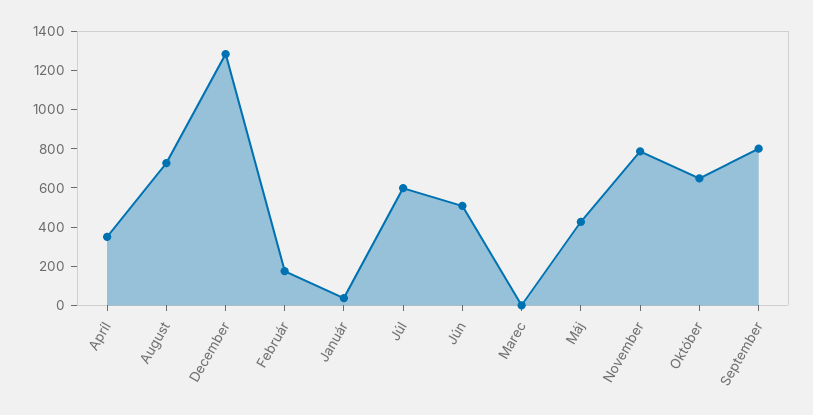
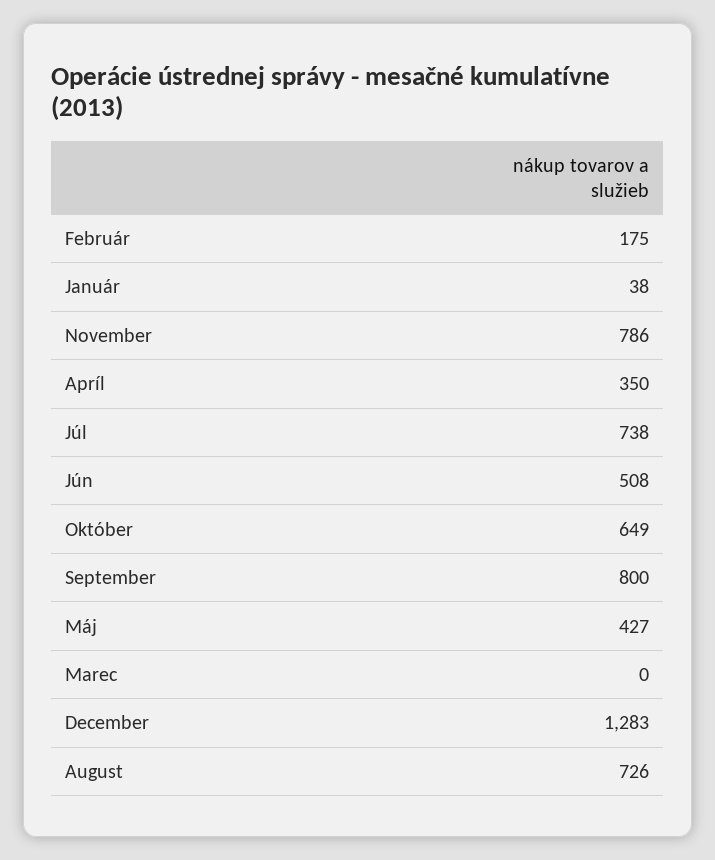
  {
    "Apríl": 350,
    "August": 726,
    "December": 1283,
    "Február": 175,
    "Január": 38,
-   "Júl": 600,
+   "Júl": 738,
    "Jún": 508,
    "Marec": 0,
    "Máj": 427,
    "November": 786,
    "Október": 649,
    "September": 800
  }

